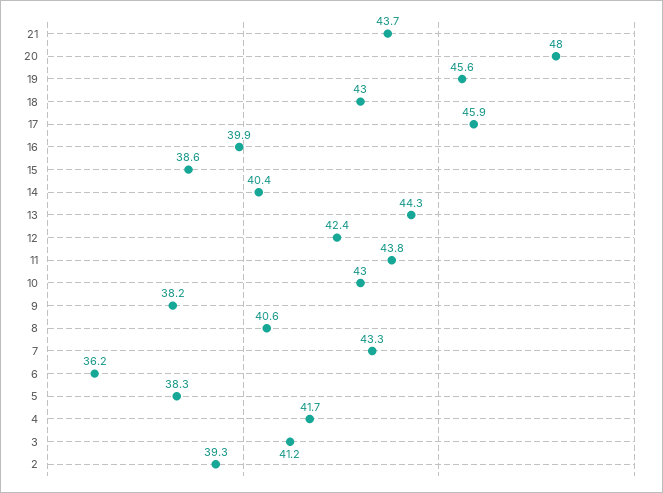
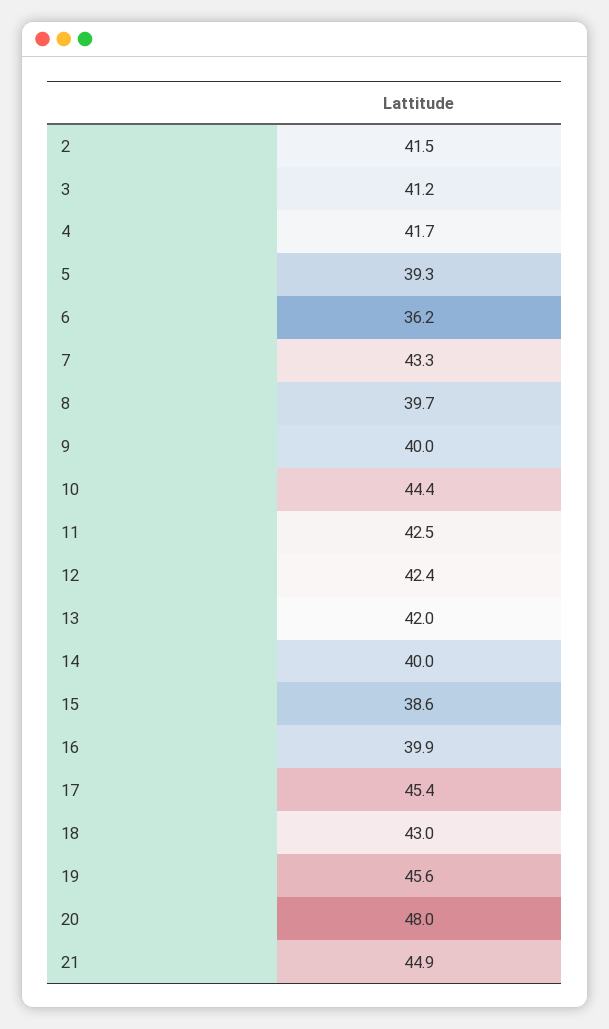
  {
-   "21": 43.7,
+   "21": 44.9,
    "20": 48,
    "19": 45.6,
    "18": 43,
-   "17": 45.9,
+   "17": 45.4,
    "16": 39.9,
    "15": 38.6,
-   "14": 40.4,
+   "14": 40,
-   "13": 44.3,
+   "13": 42,
    "12": 42.4,
-   "11": 43.8,
+   "11": 42.5,
-   "10": 43,
+   "10": 44.4,
-   "9": 38.2,
+   "9": 40,
-   "8": 40.6,
+   "8": 39.7,
    "7": 43.3,
    "6": 36.2,
-   "5": 38.3,
+   "5": 39.3,
    "4": 41.7,
    "3": 41.2,
-   "2": 39.3
+   "2": 41.5
  }

